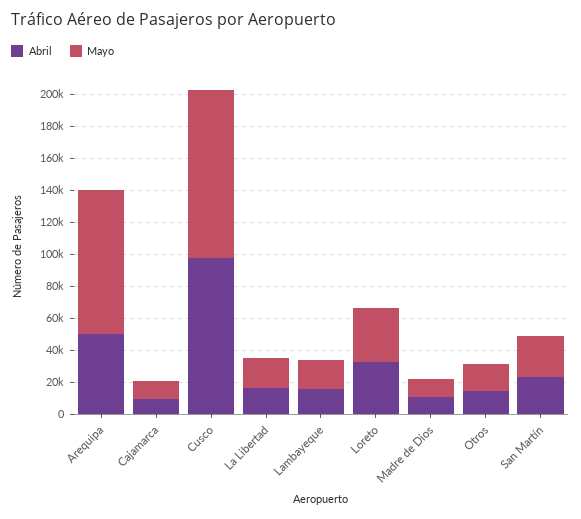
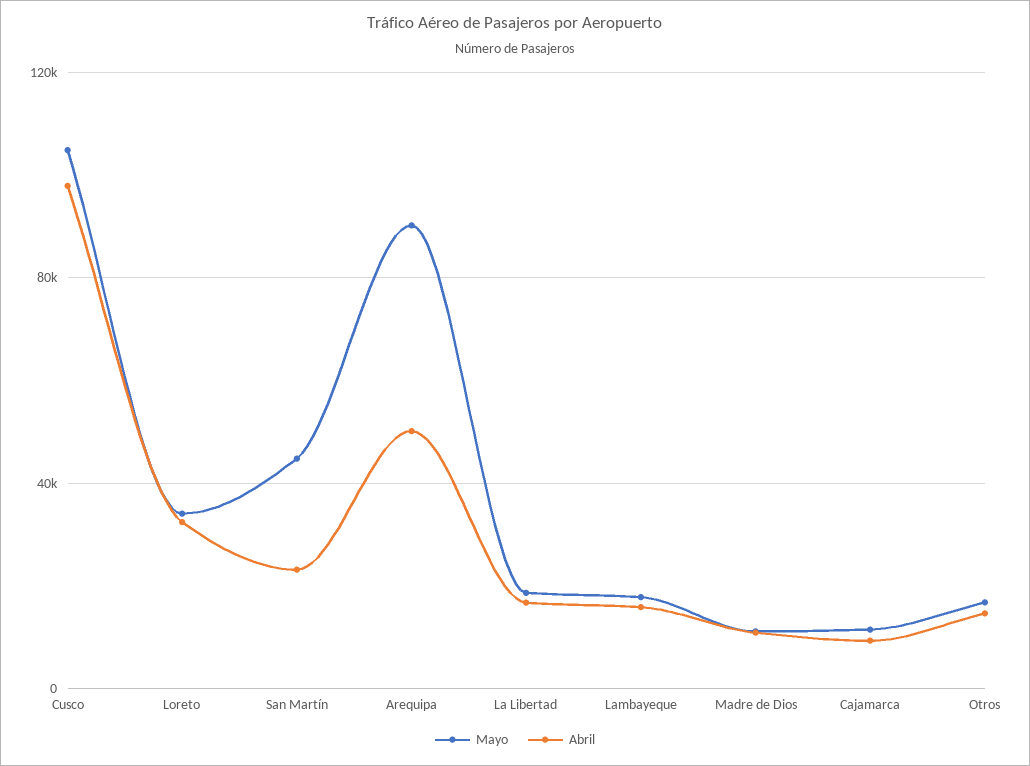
  {
    "Abril": {
      "Arequipa": 50000,
      "Cajamarca": 10000,
      "Cusco": 100000,
      "La Libertad": 15000,
      "Lambayeque": 15000,
      "Loreto": 30000,
      "Madre de Dios": 10000,
      "Otros": 15000,
      "San Martín": 25000
    },
    "Mayo": {
      "Arequipa": 90000,
      "Cajamarca": 10000,
      "Cusco": 105000,
      "La Libertad": 20000,
      "Lambayeque": 20000,
      "Loreto": 35000,
      "Madre de Dios": 10000,
      "Otros": 15000,
-     "San Martín": 25000
+     "San Martín": 45000
    }
  }

